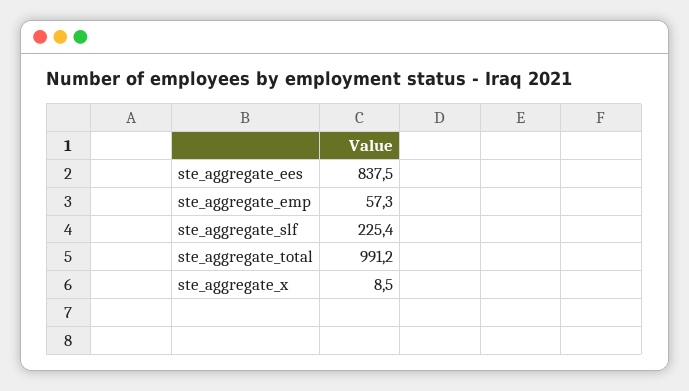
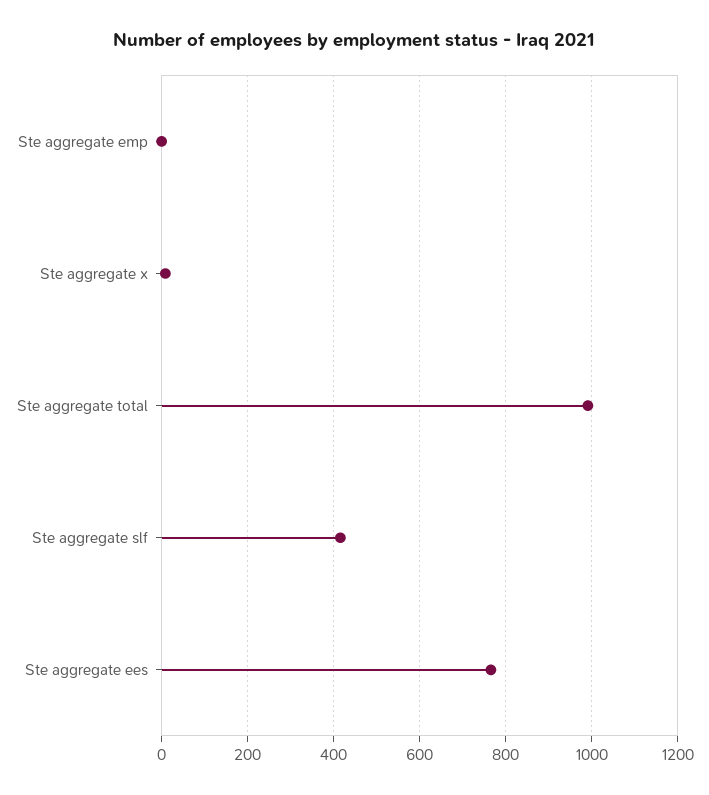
  {
-   "ste_aggregate_ees": 837.5,
+   "ste_aggregate_ees": 760,
-   "ste_aggregate_emp": 57.3,
+   "ste_aggregate_emp": 0,
-   "ste_aggregate_slf": 225.4,
+   "ste_aggregate_slf": 420,
    "ste_aggregate_total": 991.2,
    "ste_aggregate_x": 8.5
  }

